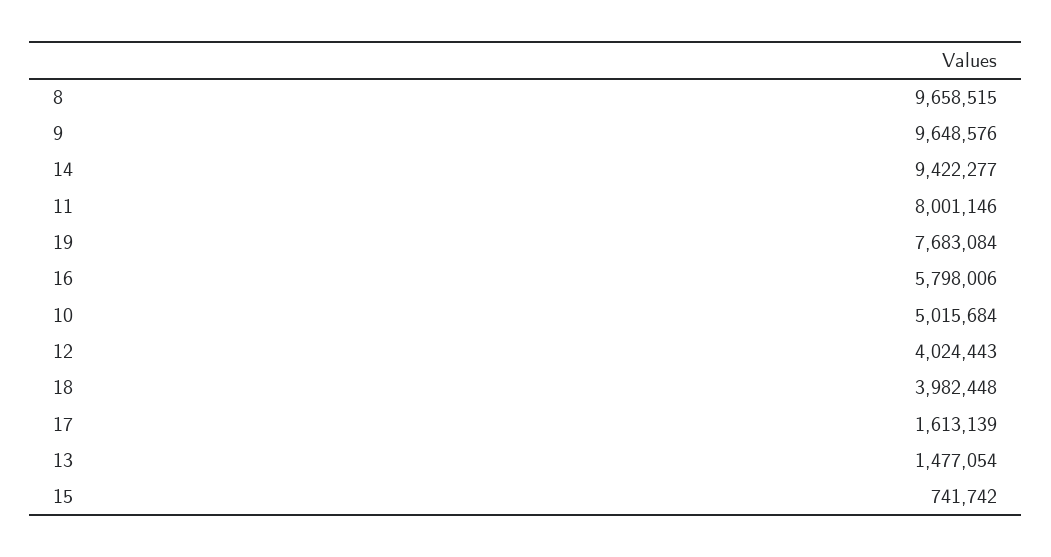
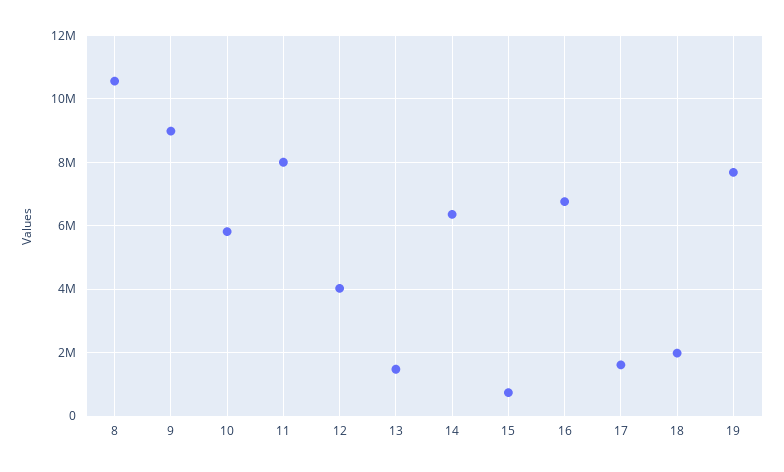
  {
-   "8": 9658515,
+   "8": 10600000,
-   "9": 9648576,
+   "9": 9000000,
-   "14": 9422277,
+   "14": 6400000,
    "11": 8001146,
    "19": 7683084,
-   "16": 5798006,
+   "16": 6800000,
-   "10": 5015684,
+   "10": 5800000,
    "12": 4024443,
-   "18": 3982448,
+   "18": 2000000,
    "17": 1613139,
    "13": 1477054,
    "15": 741742
  }

